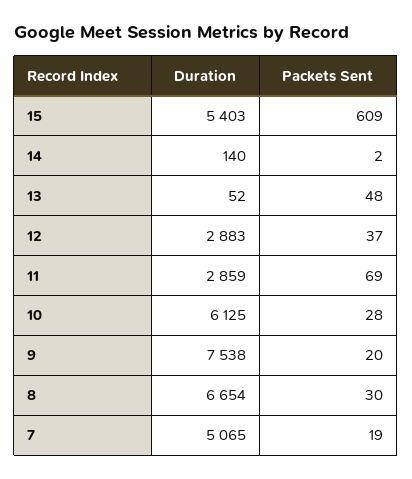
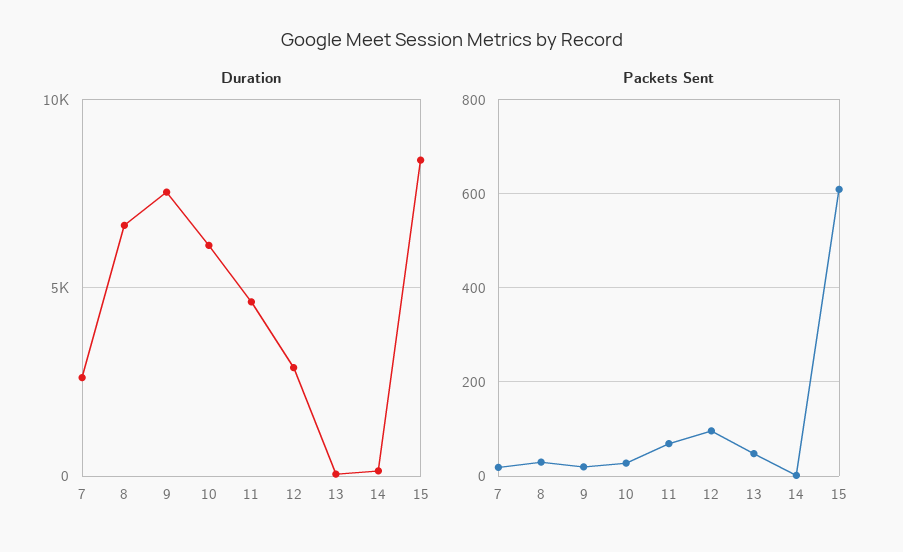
  {
    "Duration": {
-     "15": 5403,
+     "15": 8500,
      "14": 140,
      "13": 52,
      "12": 2883,
-     "11": 2859,
+     "11": 4500,
      "10": 6125,
      "9": 7538,
      "8": 6654,
-     "7": 5065
+     "7": 2500
    },
    "Packets Sent": {
      "15": 609,
      "14": 2,
      "13": 48,
-     "12": 37,
+     "12": 100,
      "11": 69,
      "10": 28,
      "9": 20,
      "8": 30,
      "7": 19
    }
  }

